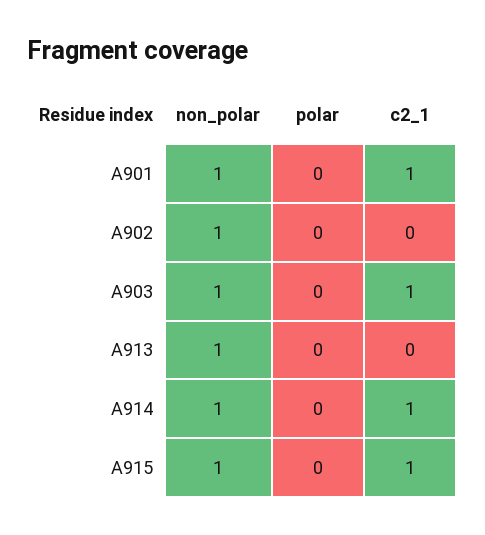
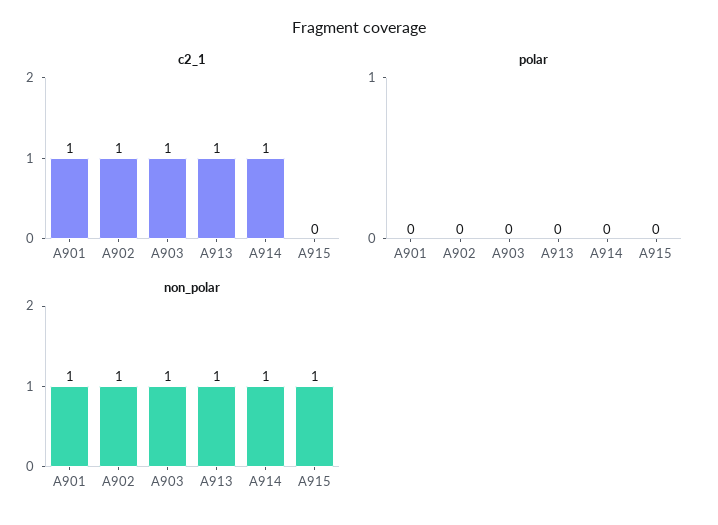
  {
    "non_polar": {
      "A901": 1,
      "A902": 1,
      "A903": 1,
      "A913": 1,
      "A914": 1,
      "A915": 1
    },
    "polar": {
      "A901": 0,
      "A902": 0,
      "A903": 0,
      "A913": 0,
      "A914": 0,
      "A915": 0
    },
    "c2_1": {
      "A901": 1,
-     "A902": 0,
+     "A902": 1,
      "A903": 1,
-     "A913": 0,
+     "A913": 1,
      "A914": 1,
-     "A915": 1
+     "A915": 0
    }
  }

